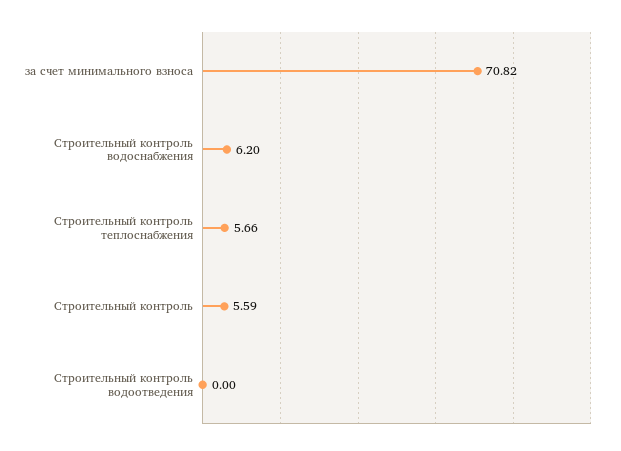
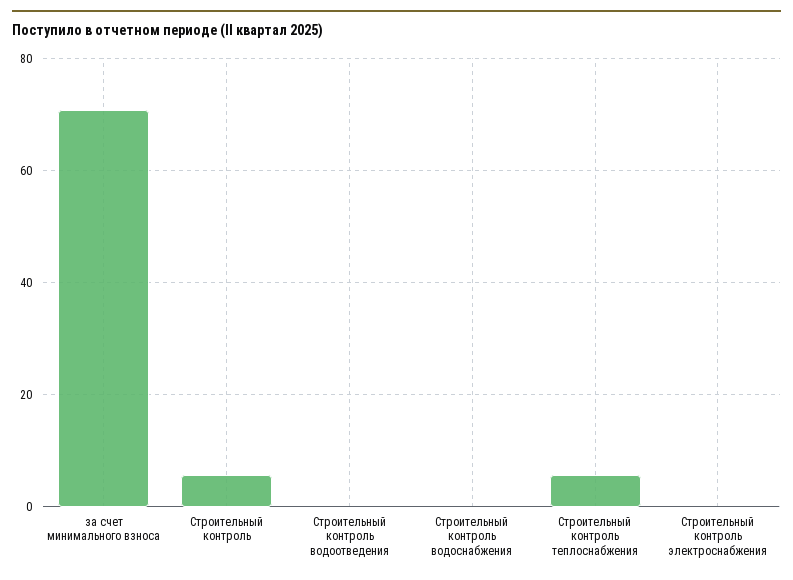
  {
    "за счет минимального взноса": 70.82,
-   "Строительный контроль водоснабжения": 6.2,
+   "Строительный контроль водоснабжения": 0,
    "Строительный контроль теплоснабжения": 5.66,
    "Строительный контроль": 5.59,
-   "Строительный контроль водоотведения": 0
+   "Строительный контроль водоотведения": 0,
+   "Строительный контроль электроснабжения": 0
  }

